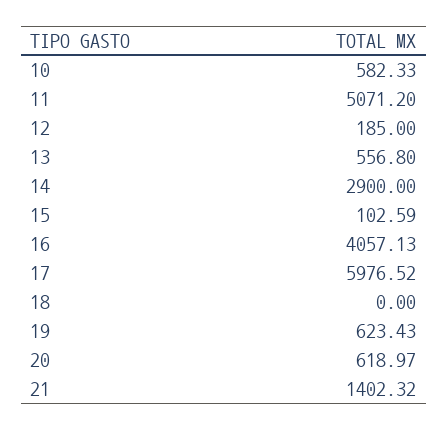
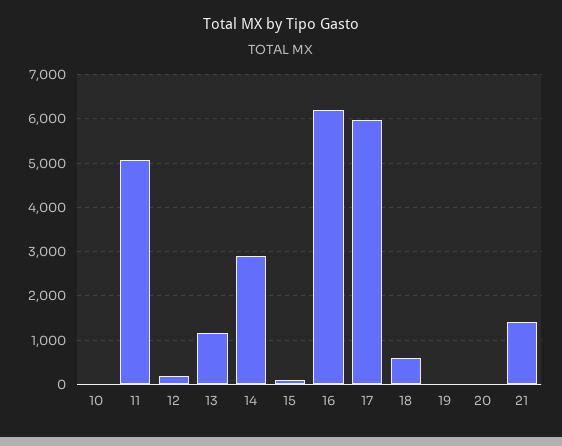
  {
-   "10": 582.33,
+   "10": 0,
    "11": 5071.2,
    "12": 185,
-   "13": 556.8,
+   "13": 1200,
    "14": 2900,
    "15": 102.59,
-   "16": 4057.13,
+   "16": 6200,
    "17": 5976.52,
-   "18": 0,
+   "18": 600,
-   "19": 623.43,
+   "19": 0,
-   "20": 618.97,
+   "20": 0,
    "21": 1402.32
  }

